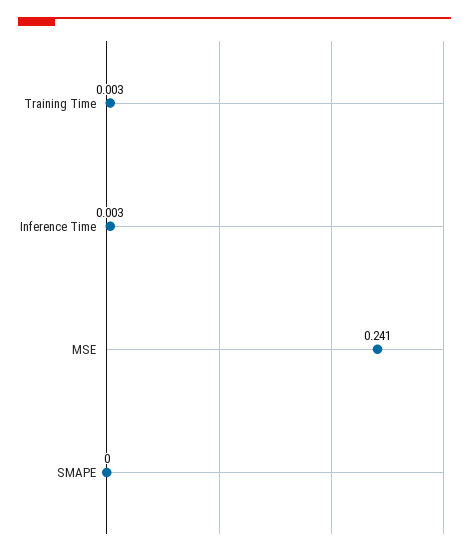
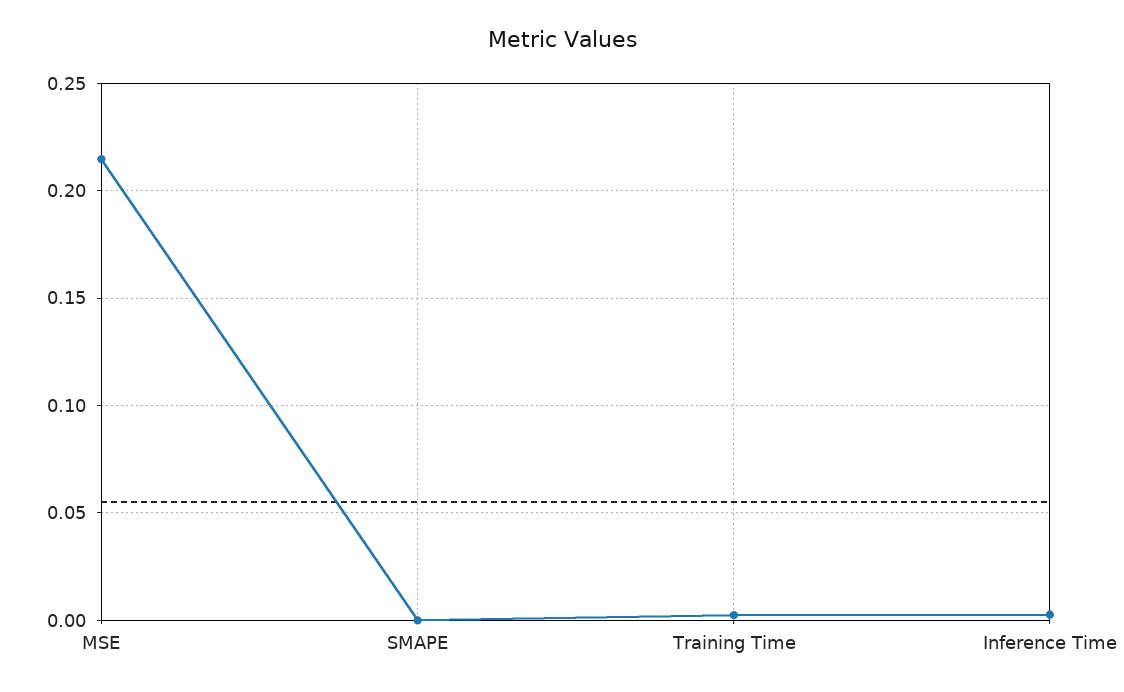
  {
    "Training Time": 0.003,
    "Inference Time": 0.003,
-   "MSE": 0.241,
+   "MSE": 0.215,
    "SMAPE": 0
  }

